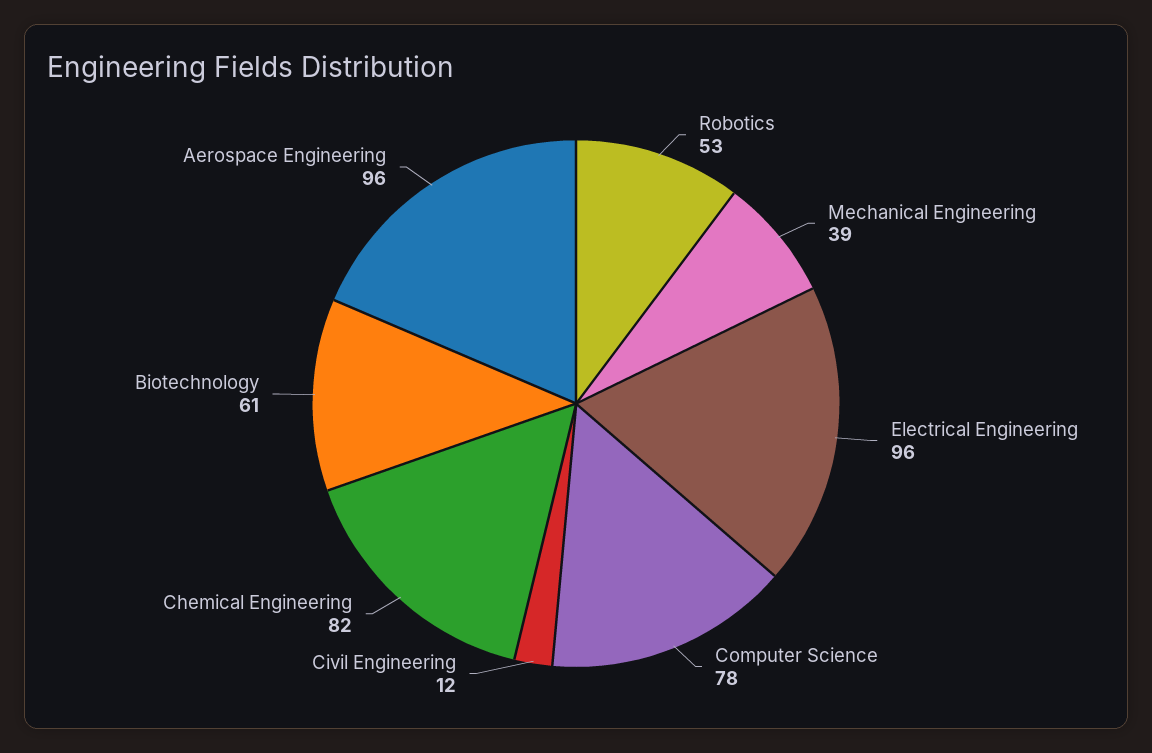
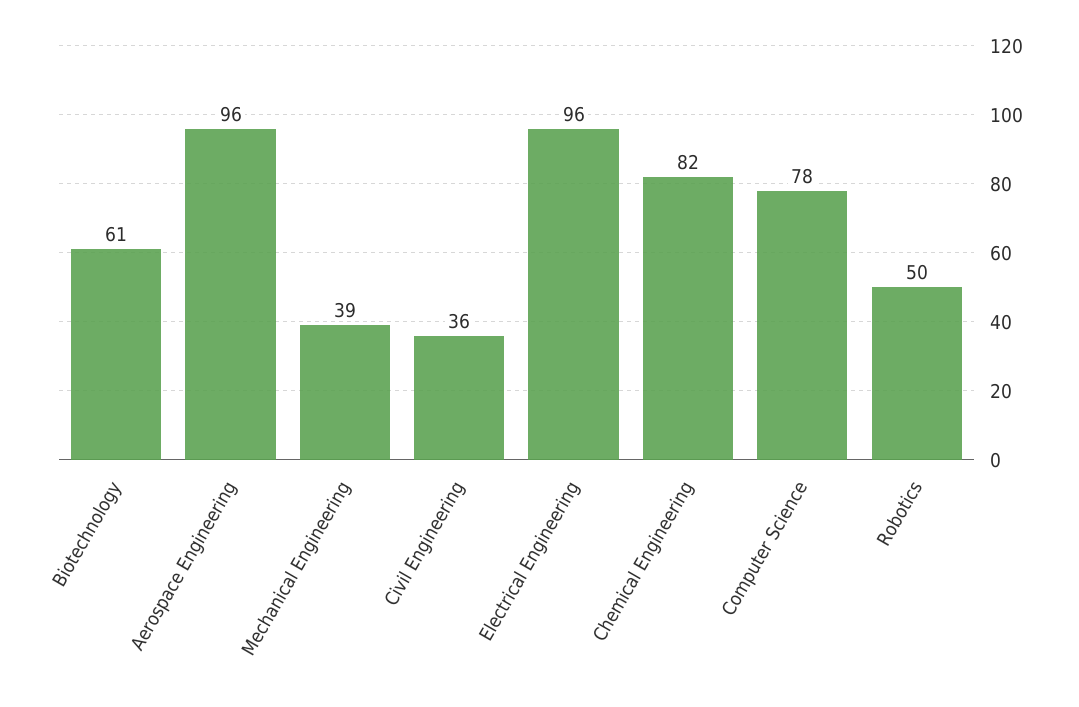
  {
-   "Robotics": 53,
+   "Robotics": 50,
    "Mechanical Engineering": 39,
    "Electrical Engineering": 96,
    "Computer Science": 78,
-   "Civil Engineering": 12,
+   "Civil Engineering": 36,
    "Chemical Engineering": 82,
    "Biotechnology": 61,
    "Aerospace Engineering": 96
  }

